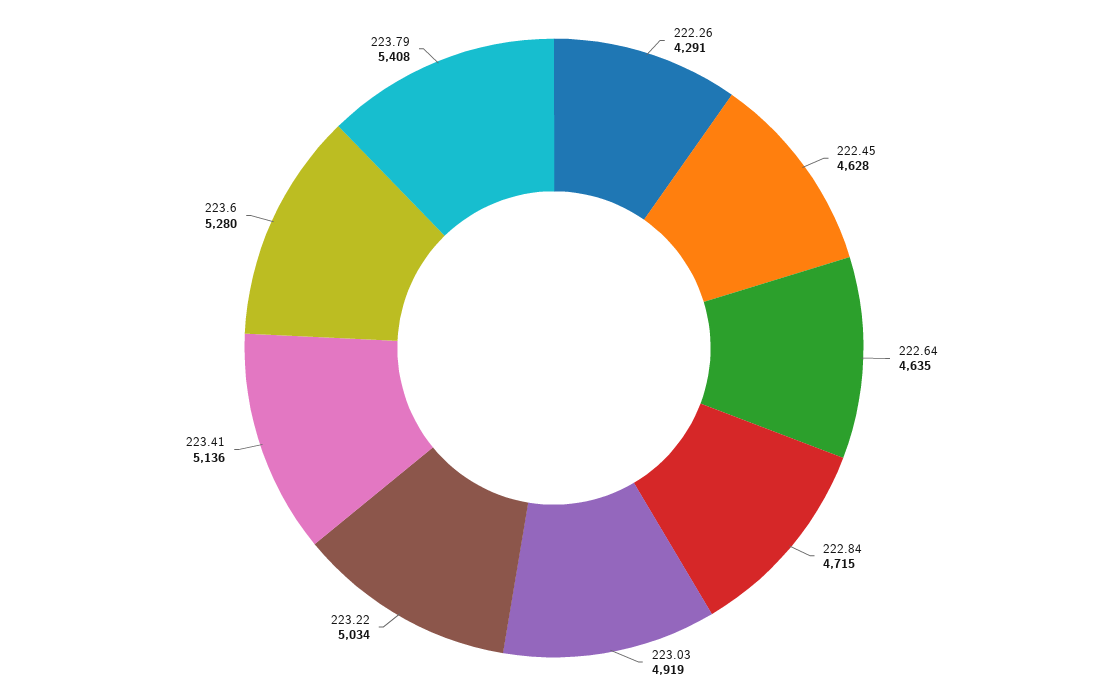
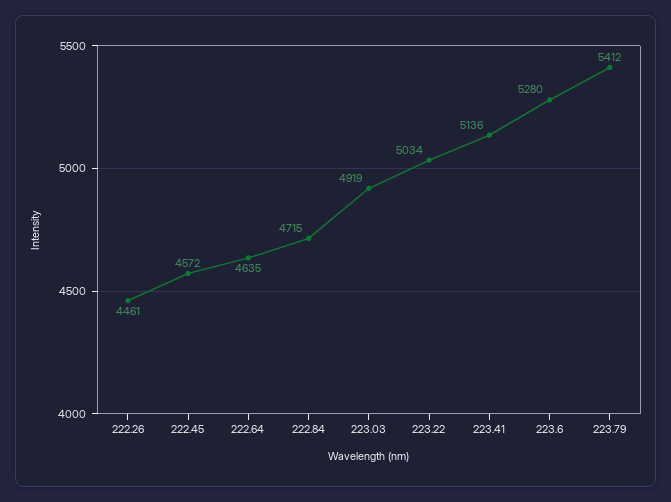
  {
-   "222.26": 4291,
+   "222.26": 4461,
-   "222.45": 4628,
+   "222.45": 4572,
    "222.64": 4635,
    "222.84": 4715,
    "223.03": 4919,
    "223.22": 5034,
    "223.41": 5136,
    "223.6": 5280,
-   "223.79": 5408
+   "223.79": 5412
  }

